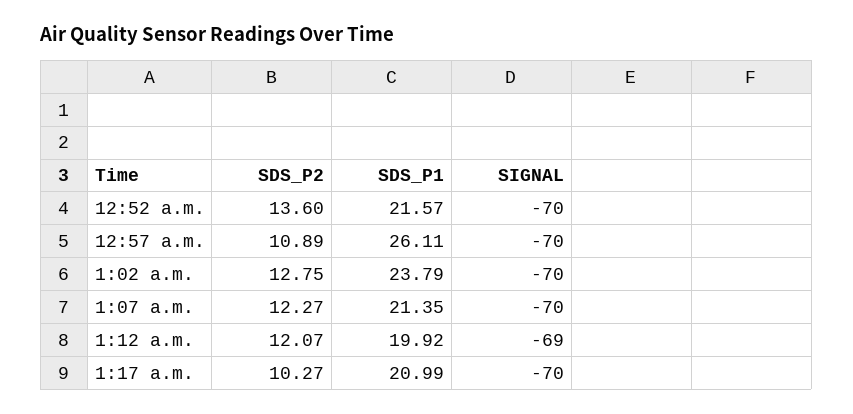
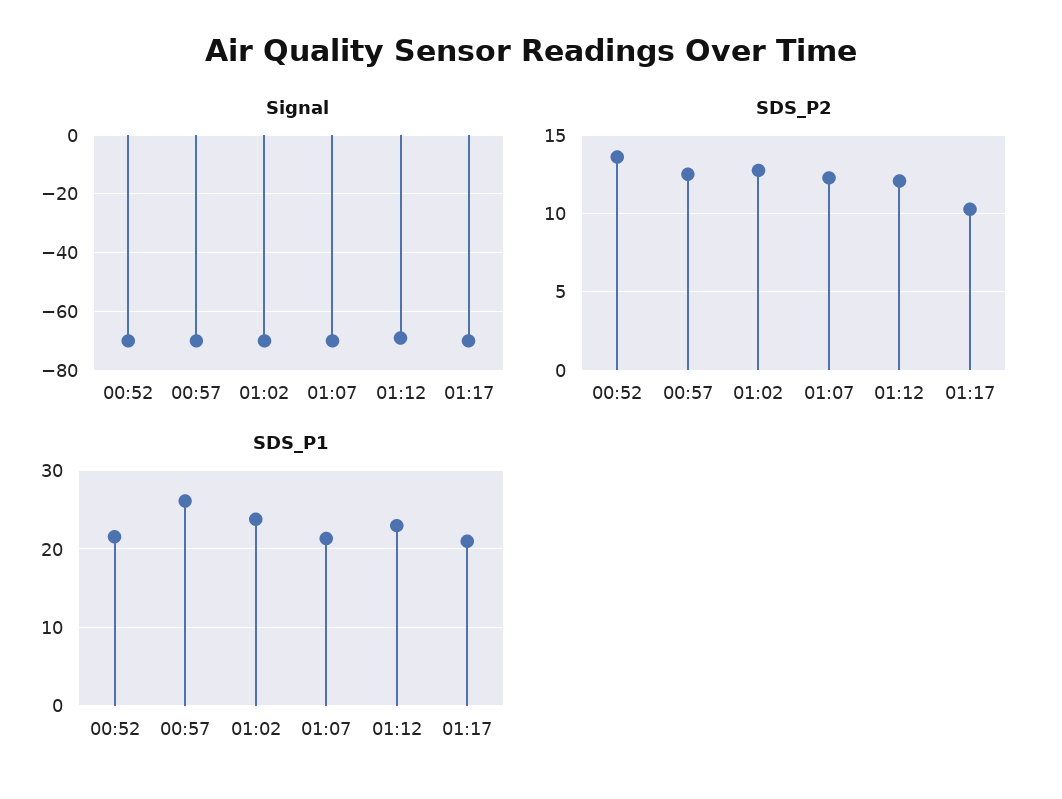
  {
    "SDS_P2": {
      "12:52 a.m.": 13.6,
-     "12:57 a.m.": 10.89,
+     "12:57 a.m.": 12.5,
      "1:02 a.m.": 12.75,
      "1:07 a.m.": 12.27,
      "1:12 a.m.": 12.07,
      "1:17 a.m.": 10.27
    },
    "SDS_P1": {
      "12:52 a.m.": 21.57,
      "12:57 a.m.": 26.11,
      "1:02 a.m.": 23.79,
      "1:07 a.m.": 21.35,
-     "1:12 a.m.": 19.92,
+     "1:12 a.m.": 23,
      "1:17 a.m.": 20.99
    },
    "SIGNAL": {
      "12:52 a.m.": -70,
      "12:57 a.m.": -70,
      "1:02 a.m.": -70,
      "1:07 a.m.": -70,
      "1:12 a.m.": -69,
      "1:17 a.m.": -70
    }
  }

